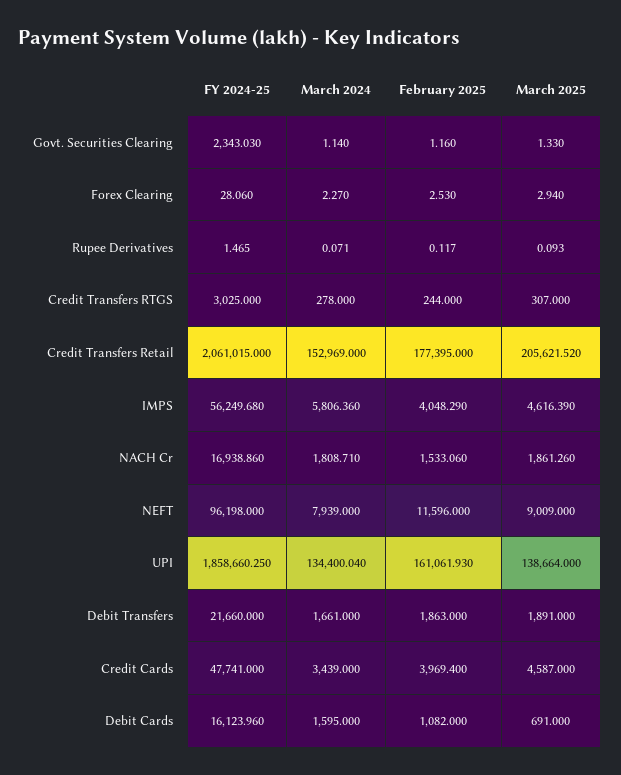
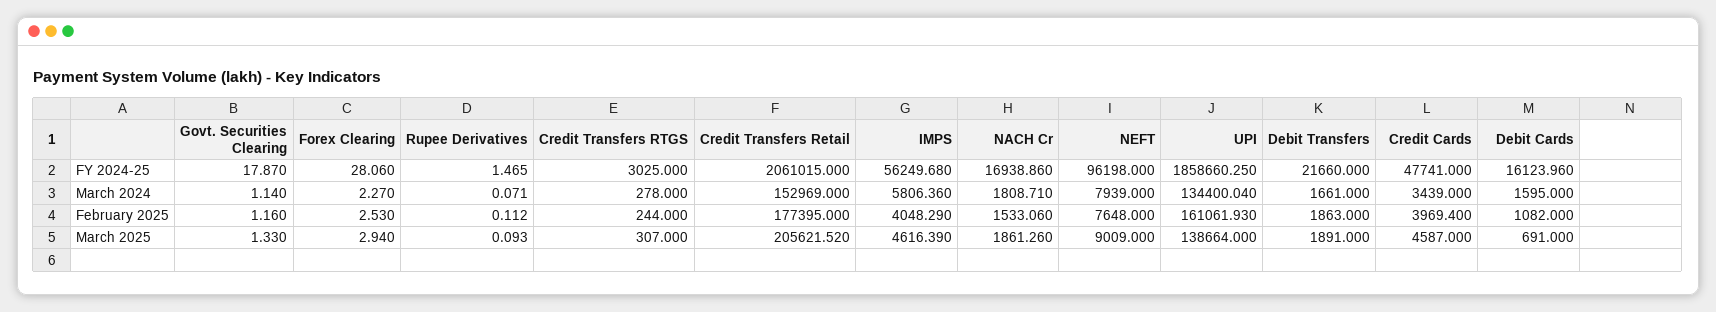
  {
    "FY 2024-25": {
-     "Govt. Securities Clearing": 2343.03,
+     "Govt. Securities Clearing": 17.87,
      "Forex Clearing": 28.06,
      "Rupee Derivatives": 1.465,
      "Credit Transfers RTGS": 3025,
      "Credit Transfers Retail": 2061015,
      "IMPS": 56249.68,
      "NACH Cr": 16938.86,
      "NEFT": 96198,
      "UPI": 1858660.25,
      "Debit Transfers": 21660,
      "Credit Cards": 47741,
      "Debit Cards": 16123.96
    },
    "March 2024": {
      "Govt. Securities Clearing": 1.14,
      "Forex Clearing": 2.27,
      "Rupee Derivatives": 0.071,
      "Credit Transfers RTGS": 278,
      "Credit Transfers Retail": 152969,
      "IMPS": 5806.36,
      "NACH Cr": 1808.71,
      "NEFT": 7939,
      "UPI": 134400.04,
      "Debit Transfers": 1661,
      "Credit Cards": 3439,
      "Debit Cards": 1595
    },
    "February 2025": {
      "Govt. Securities Clearing": 1.16,
      "Forex Clearing": 2.53,
-     "Rupee Derivatives": 0.117,
+     "Rupee Derivatives": 0.112,
      "Credit Transfers RTGS": 244,
      "Credit Transfers Retail": 177395,
      "IMPS": 4048.29,
      "NACH Cr": 1533.06,
-     "NEFT": 11596,
+     "NEFT": 7648,
      "UPI": 161061.93,
      "Debit Transfers": 1863,
      "Credit Cards": 3969.4,
      "Debit Cards": 1082
    },
    "March 2025": {
      "Govt. Securities Clearing": 1.33,
      "Forex Clearing": 2.94,
      "Rupee Derivatives": 0.093,
      "Credit Transfers RTGS": 307,
      "Credit Transfers Retail": 205621.52,
      "IMPS": 4616.39,
      "NACH Cr": 1861.26,
      "NEFT": 9009,
      "UPI": 138664,
      "Debit Transfers": 1891,
      "Credit Cards": 4587,
      "Debit Cards": 691
    }
  }

